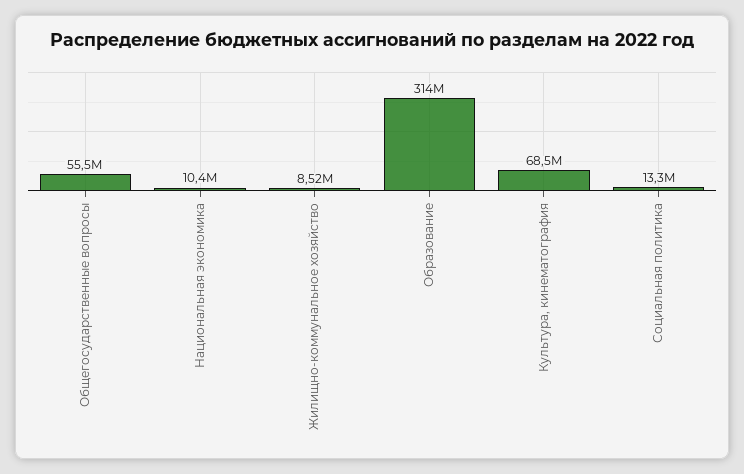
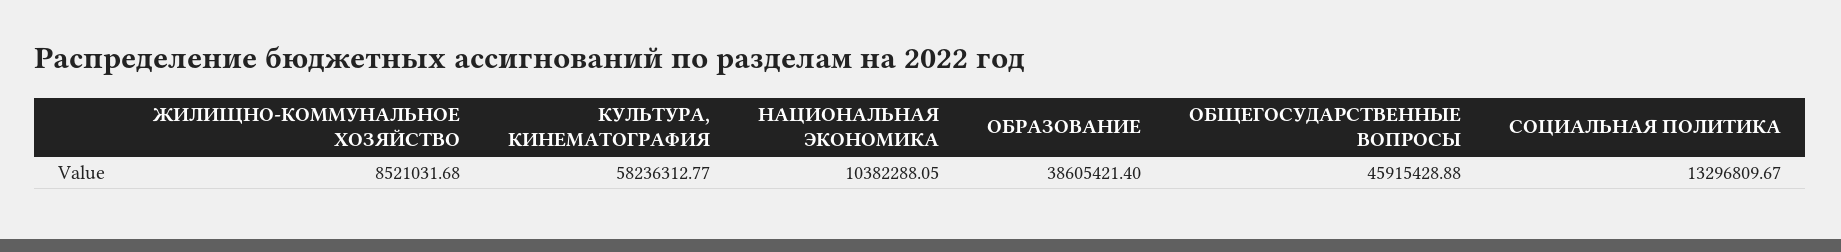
  {
-   "Общегосударственные вопросы": 55500000,
+   "Общегосударственные вопросы": 45915428.88,
    "Национальная экономика": 10382288.05,
    "Жилищно-коммунальное хозяйство": 8521031.68,
-   "Образование": 314000000,
+   "Образование": 38605421.4,
-   "Культура, кинематография": 68500000,
+   "Культура, кинематография": 58236312.77,
    "Социальная политика": 13296809.67
  }

